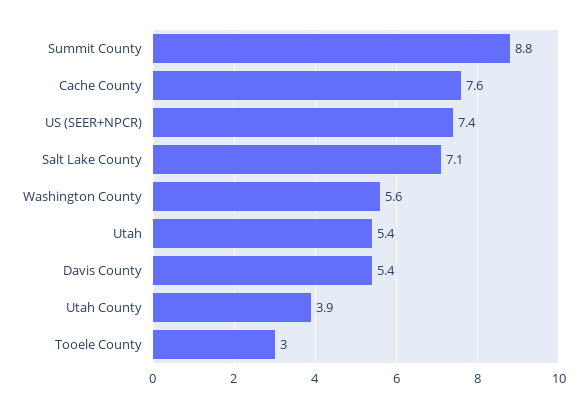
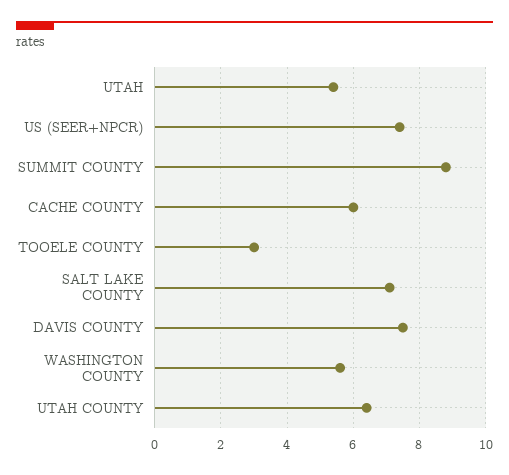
  {
    "Summit County": 8.8,
-   "Cache County": 7.6,
+   "Cache County": 6,
    "US (SEER+NPCR)": 7.4,
    "Salt Lake County": 7.1,
    "Washington County": 5.6,
    "Utah": 5.4,
-   "Davis County": 5.4,
+   "Davis County": 7.5,
-   "Utah County": 3.9,
+   "Utah County": 6.5,
    "Tooele County": 3
  }

